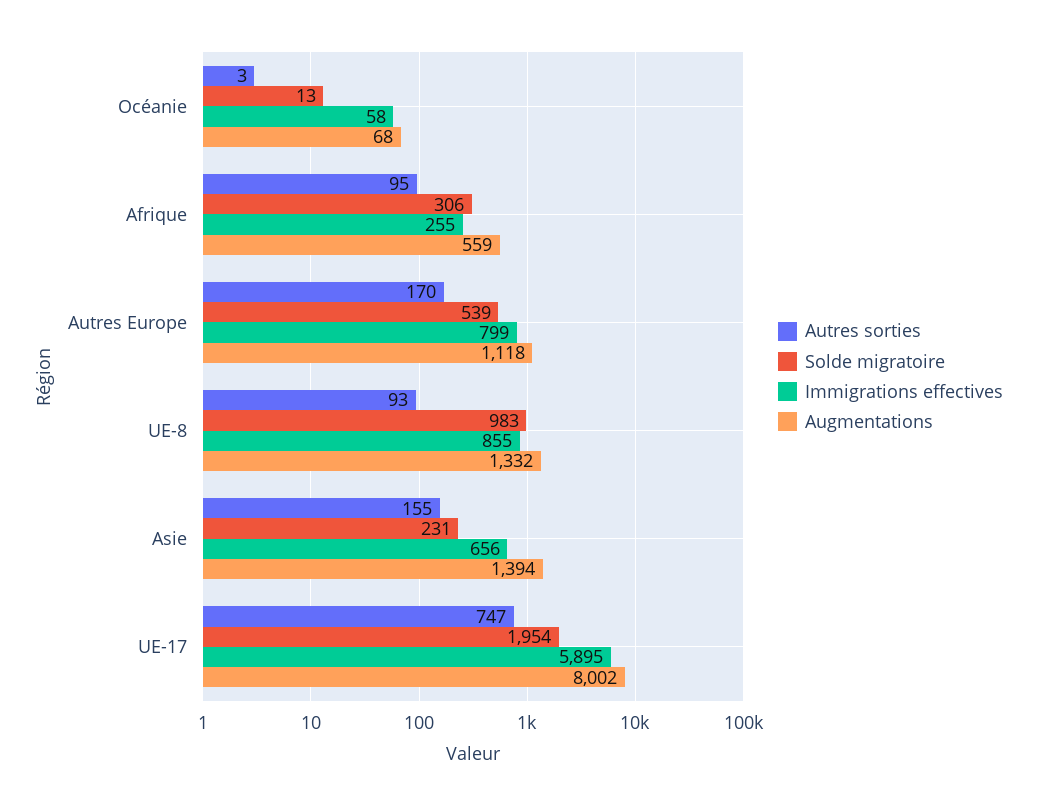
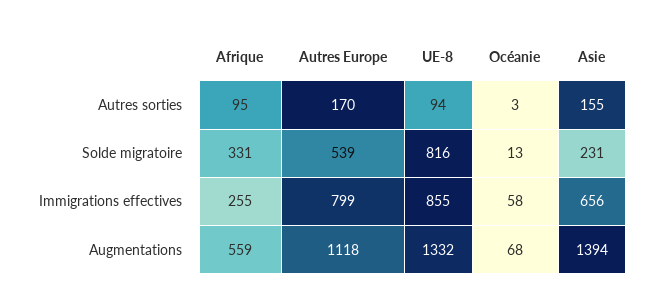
  {
    "Autres sorties": {
      "Océanie": 3,
      "Afrique": 95,
      "Autres Europe": 170,
-     "UE-8": 93,
+     "UE-8": 94,
-     "Asie": 155,
+     "Asie": 155
-     "UE-17": 747
    },
    "Solde migratoire": {
      "Océanie": 13,
-     "Afrique": 306,
+     "Afrique": 331,
      "Autres Europe": 539,
-     "UE-8": 983,
+     "UE-8": 816,
-     "Asie": 231,
+     "Asie": 231
-     "UE-17": 1954
    },
    "Immigrations effectives": {
      "Océanie": 58,
      "Afrique": 255,
      "Autres Europe": 799,
      "UE-8": 855,
-     "Asie": 656,
+     "Asie": 656
-     "UE-17": 5895
    },
    "Augmentations": {
      "Océanie": 68,
      "Afrique": 559,
      "Autres Europe": 1118,
      "UE-8": 1332,
-     "Asie": 1394,
+     "Asie": 1394
-     "UE-17": 8002
    }
  }

